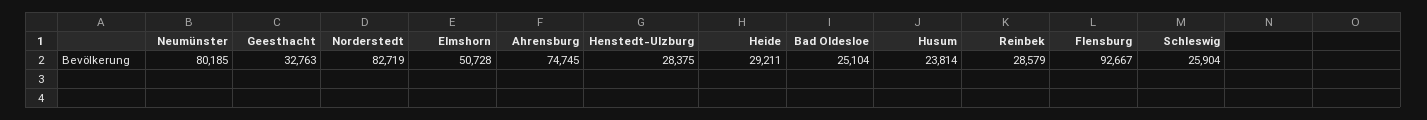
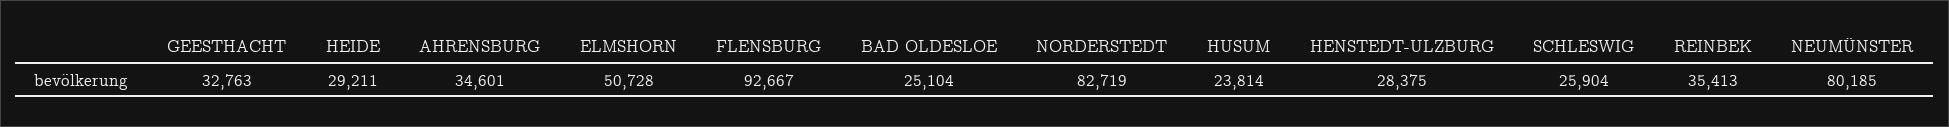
  {
    "Neumünster": 80185,
    "Geesthacht": 32763,
    "Norderstedt": 82719,
    "Elmshorn": 50728,
-   "Ahrensburg": 74745,
+   "Ahrensburg": 34601,
    "Henstedt-Ulzburg": 28375,
    "Heide": 29211,
    "Bad Oldesloe": 25104,
    "Husum": 23814,
-   "Reinbek": 28579,
+   "Reinbek": 35413,
    "Flensburg": 92667,
    "Schleswig": 25904
  }

